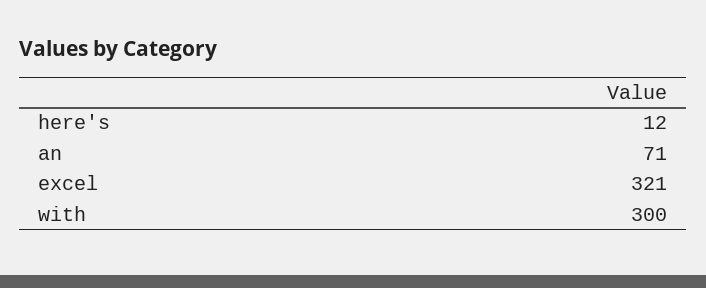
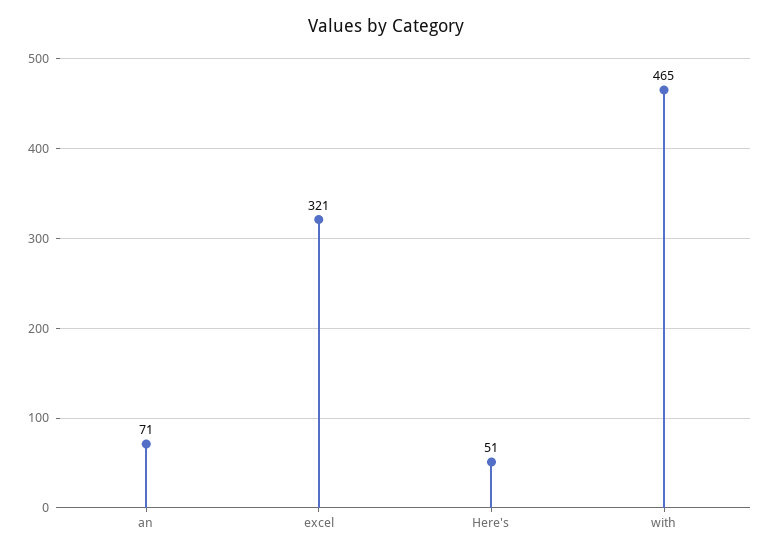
  {
-   "here's": 12,
+   "here's": 51,
    "an": 71,
    "excel": 321,
-   "with": 300
+   "with": 465
  }

